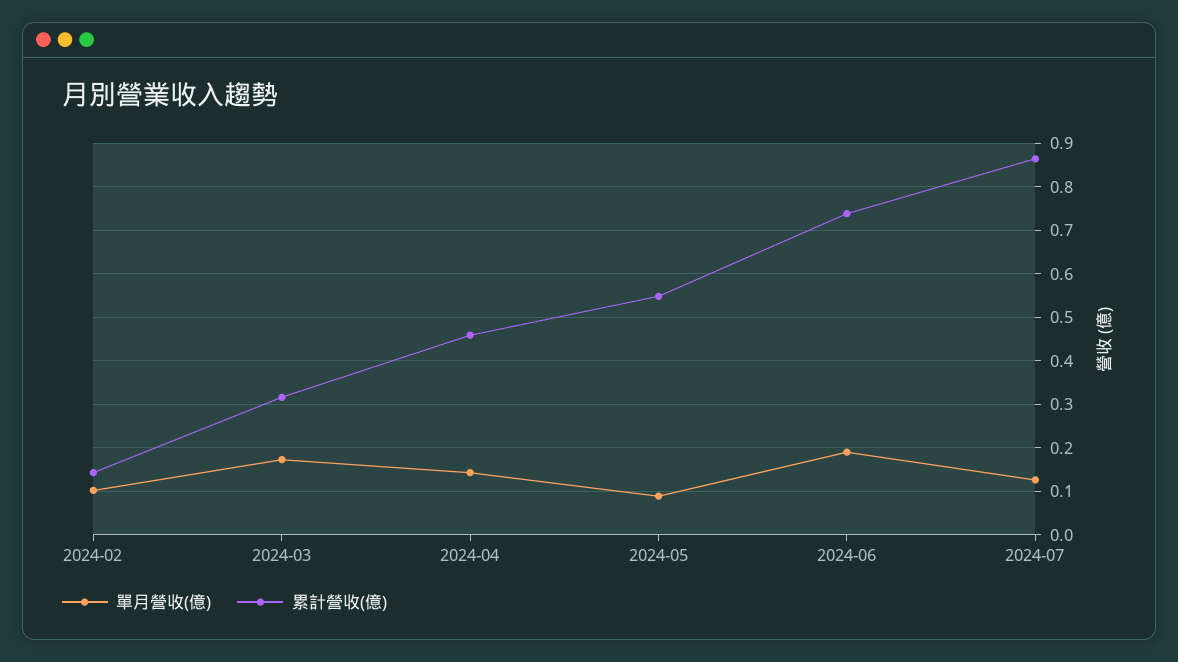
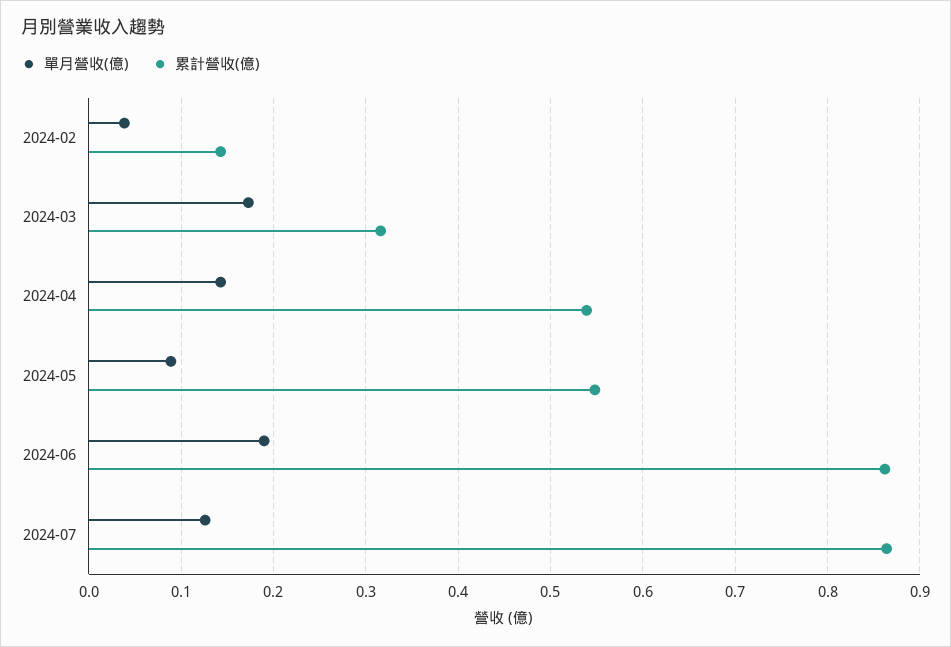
  {
    "單月營收(億)": {
-     "2024-02": 0.1,
+     "2024-02": 0.04,
      "2024-03": 0.17,
      "2024-04": 0.14,
      "2024-05": 0.09,
      "2024-06": 0.19,
      "2024-07": 0.13
    },
    "累計營收(億)": {
      "2024-02": 0.14,
      "2024-03": 0.32,
-     "2024-04": 0.46,
+     "2024-04": 0.54,
      "2024-05": 0.55,
-     "2024-06": 0.74,
+     "2024-06": 0.86,
      "2024-07": 0.86
    }
  }

